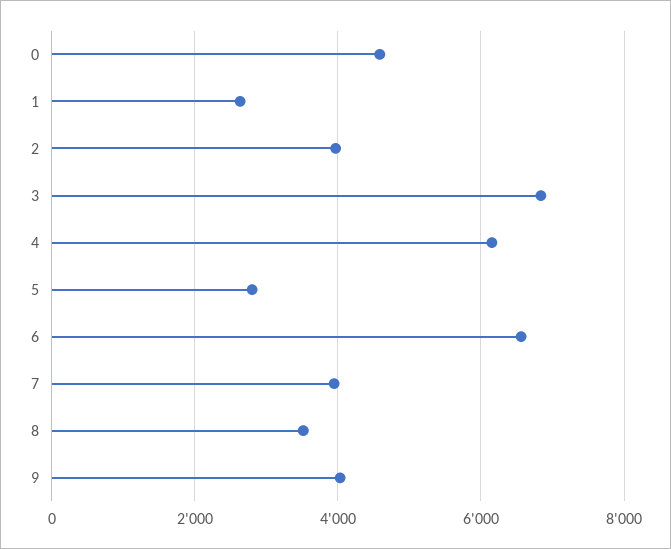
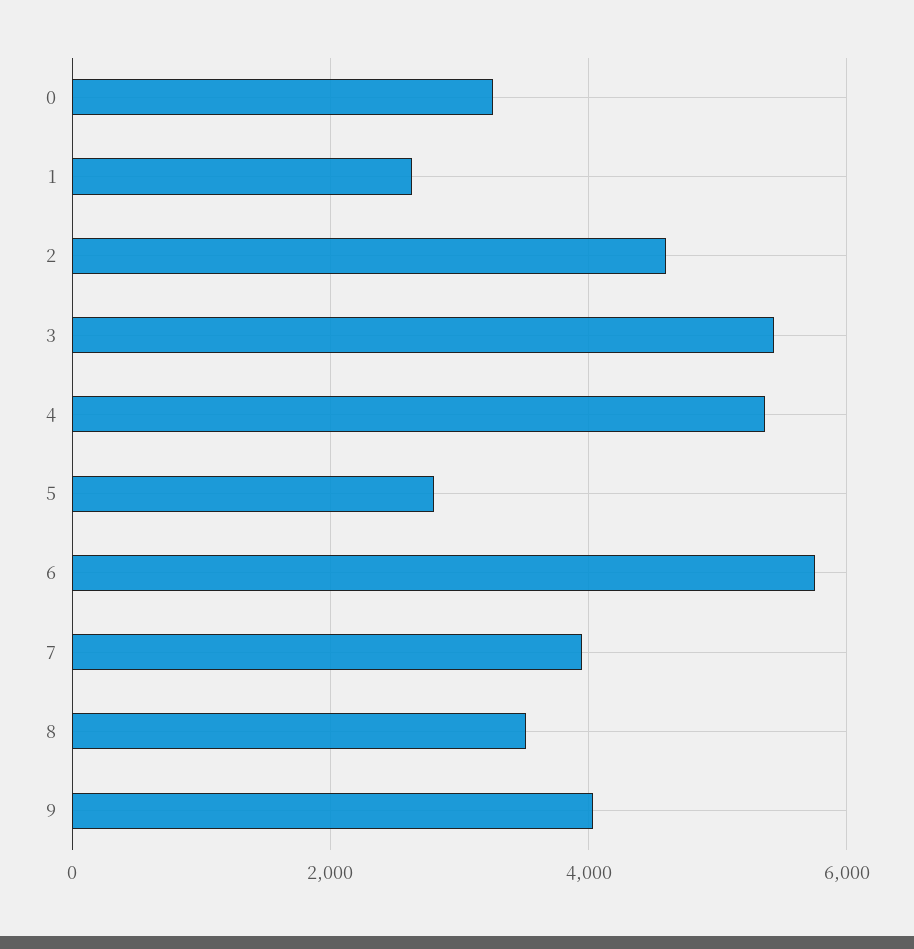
  {
-   "0": 4600,
+   "0": 3200,
    "1": 2600,
-   "2": 4000,
+   "2": 4600,
-   "3": 6800,
+   "3": 5400,
-   "4": 6200,
+   "4": 5400,
    "5": 2800,
-   "6": 6600,
+   "6": 5800,
    "7": 4000,
    "8": 3600,
    "9": 4000
  }

